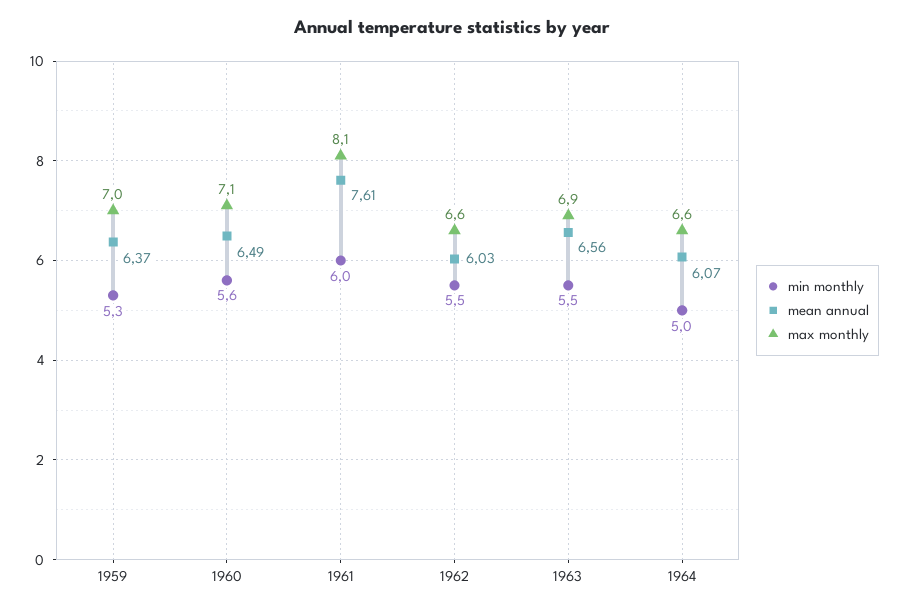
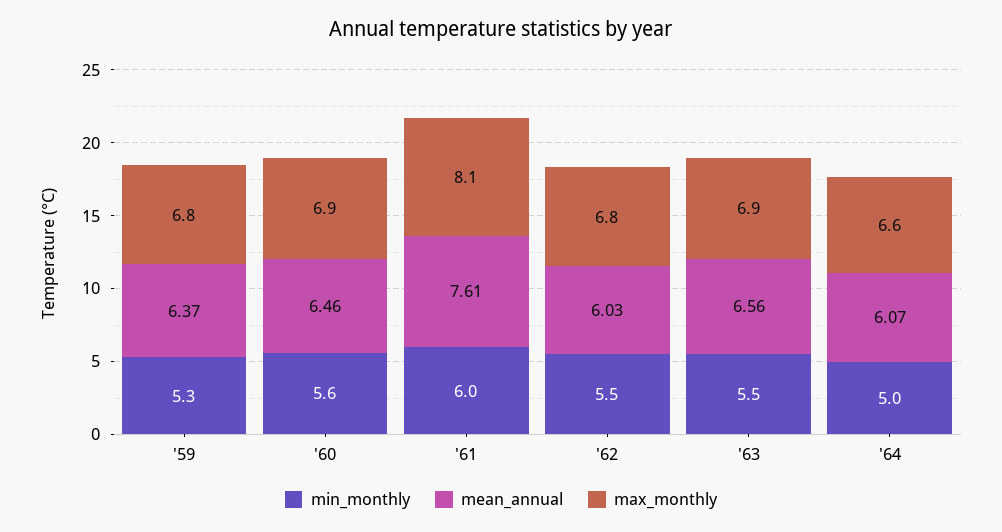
  {
    "min monthly": {
      "1959": 5.3,
      "1960": 5.6,
      "1961": 6,
      "1962": 5.5,
      "1963": 5.5,
      "1964": 5
    },
    "mean annual": {
      "1959": 6.37,
-     "1960": 6.49,
+     "1960": 6.46,
      "1961": 7.61,
      "1962": 6.03,
      "1963": 6.56,
      "1964": 6.07
    },
    "max monthly": {
-     "1959": 7,
+     "1959": 6.8,
-     "1960": 7.1,
+     "1960": 6.9,
      "1961": 8.1,
-     "1962": 6.6,
+     "1962": 6.8,
      "1963": 6.9,
      "1964": 6.6
    }
  }

